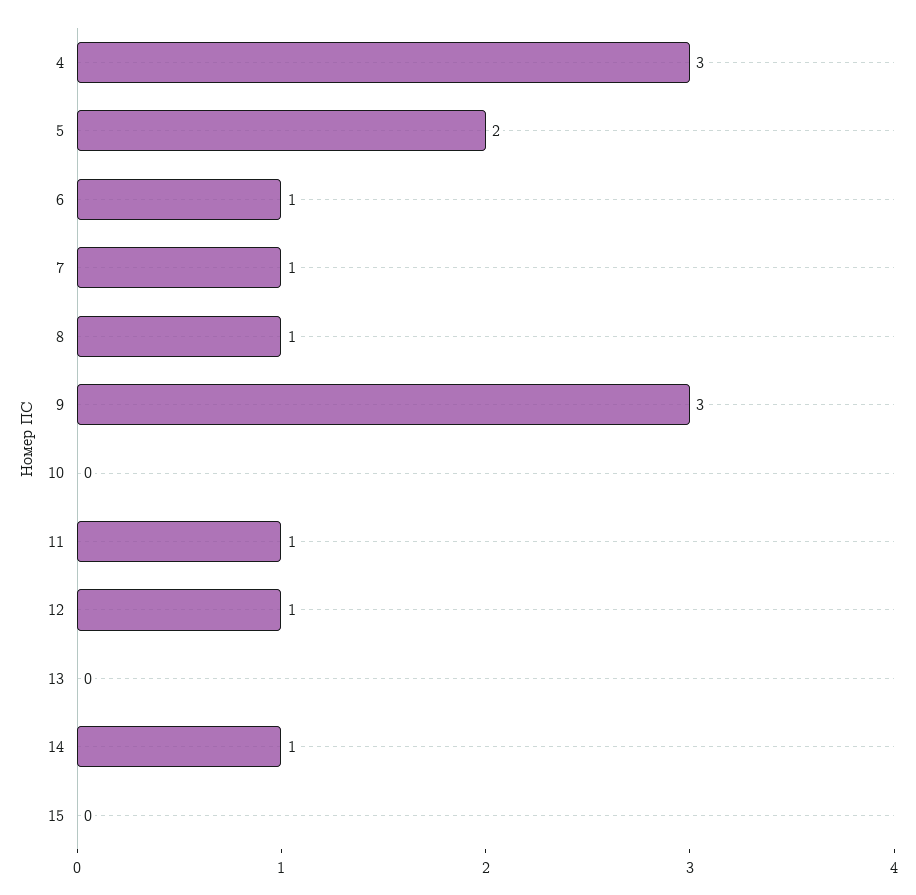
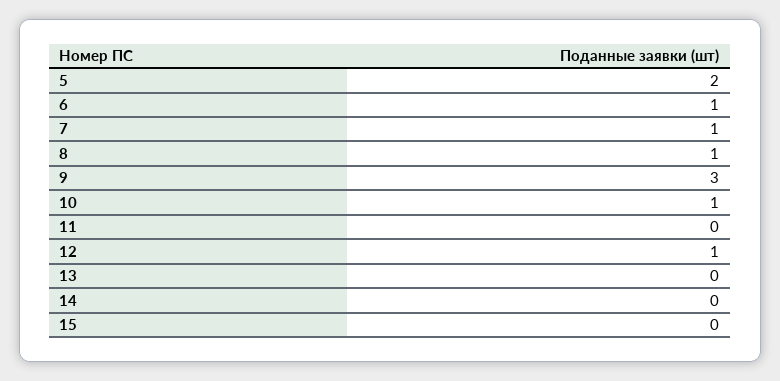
  {
-   "4": 3,
    "5": 2,
    "6": 1,
    "7": 1,
    "8": 1,
    "9": 3,
-   "10": 0,
+   "10": 1,
-   "11": 1,
+   "11": 0,
    "12": 1,
    "13": 0,
-   "14": 1,
+   "14": 0,
    "15": 0
  }

